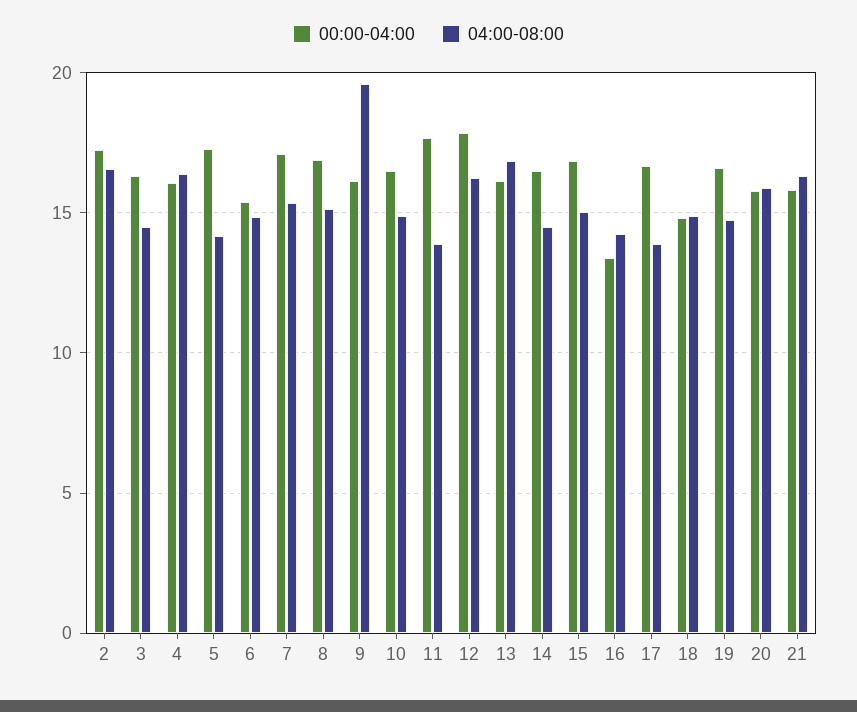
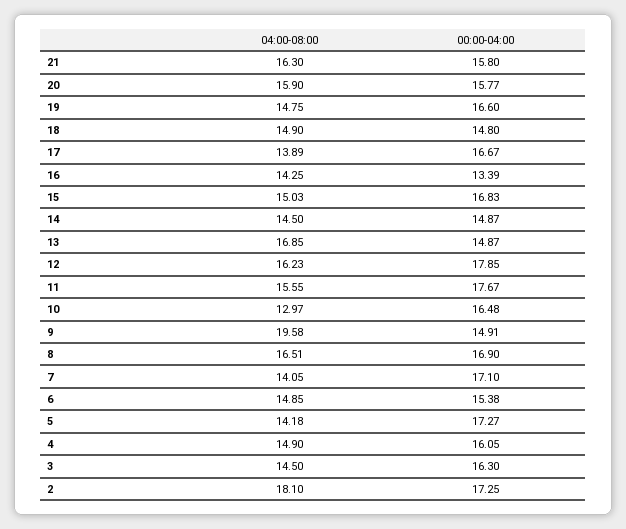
  {
    "00:00-04:00": {
      "2": 17.25,
      "3": 16.3,
      "4": 16.05,
      "5": 17.27,
      "6": 15.38,
      "7": 17.1,
      "8": 16.9,
-     "9": 16,
+     "9": 14.91,
      "10": 16.48,
      "11": 17.67,
      "12": 17.85,
-     "13": 16,
+     "13": 14.87,
-     "14": 16.5,
+     "14": 14.87,
      "15": 16.83,
      "16": 13.39,
      "17": 16.67,
      "18": 14.8,
      "19": 16.6,
      "20": 15.77,
      "21": 15.8
    },
    "04:00-08:00": {
-     "2": 16.5,
+     "2": 18.1,
      "3": 14.5,
-     "4": 16.5,
+     "4": 14.9,
      "5": 14.18,
      "6": 14.85,
-     "7": 15.5,
+     "7": 14.05,
-     "8": 15,
+     "8": 16.51,
      "9": 19.58,
-     "10": 15,
+     "10": 12.97,
-     "11": 14,
+     "11": 15.55,
      "12": 16.23,
      "13": 16.85,
      "14": 14.5,
      "15": 15.03,
      "16": 14.25,
      "17": 13.89,
      "18": 14.9,
      "19": 14.75,
      "20": 15.9,
      "21": 16.3
    }
  }

